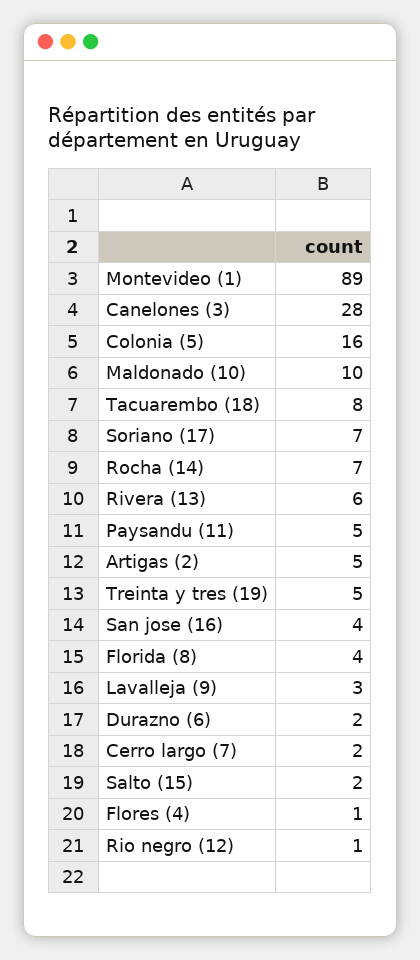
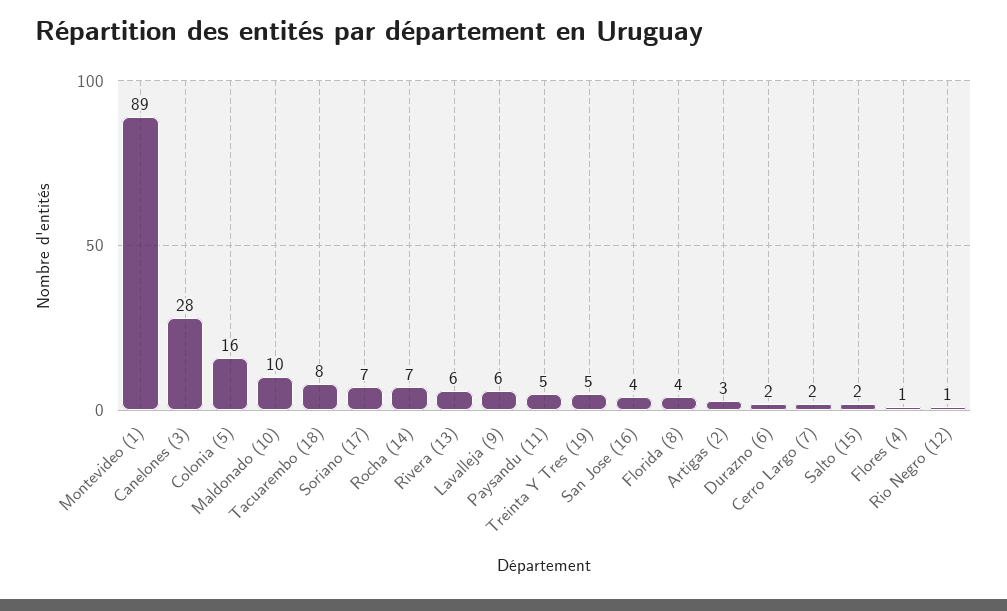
  {
    "Montevideo (1)": 89,
    "Canelones (3)": 28,
    "Colonia (5)": 16,
    "Maldonado (10)": 10,
    "Tacuarembo (18)": 8,
    "Soriano (17)": 7,
    "Rocha (14)": 7,
    "Rivera (13)": 6,
    "Paysandu (11)": 5,
-   "Artigas (2)": 5,
+   "Artigas (2)": 3,
    "Treinta y tres (19)": 5,
    "San jose (16)": 4,
    "Florida (8)": 4,
-   "Lavalleja (9)": 3,
+   "Lavalleja (9)": 6,
    "Durazno (6)": 2,
    "Cerro largo (7)": 2,
    "Salto (15)": 2,
    "Flores (4)": 1,
    "Rio negro (12)": 1
  }

